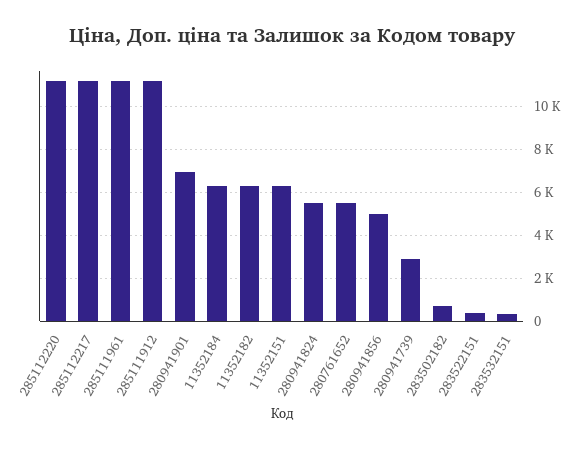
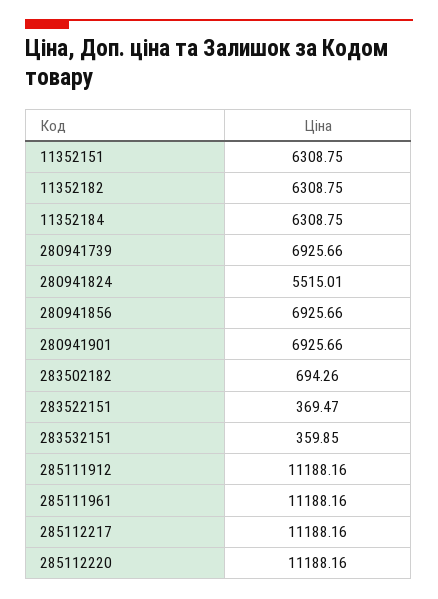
  {
    "285112220": 11188.16,
    "285112217": 11188.16,
    "285111961": 11188.16,
    "285111912": 11188.16,
    "280941901": 6925.66,
    "11352184": 6308.75,
    "11352182": 6308.75,
    "11352151": 6308.75,
    "280941824": 5515.01,
-   "280761652": 5500,
-   "280941856": 5000,
+   "280941856": 6925.66,
-   "280941739": 3000,
+   "280941739": 6925.66,
    "283502182": 694.26,
    "283522151": 369.47,
    "283532151": 359.85
  }

